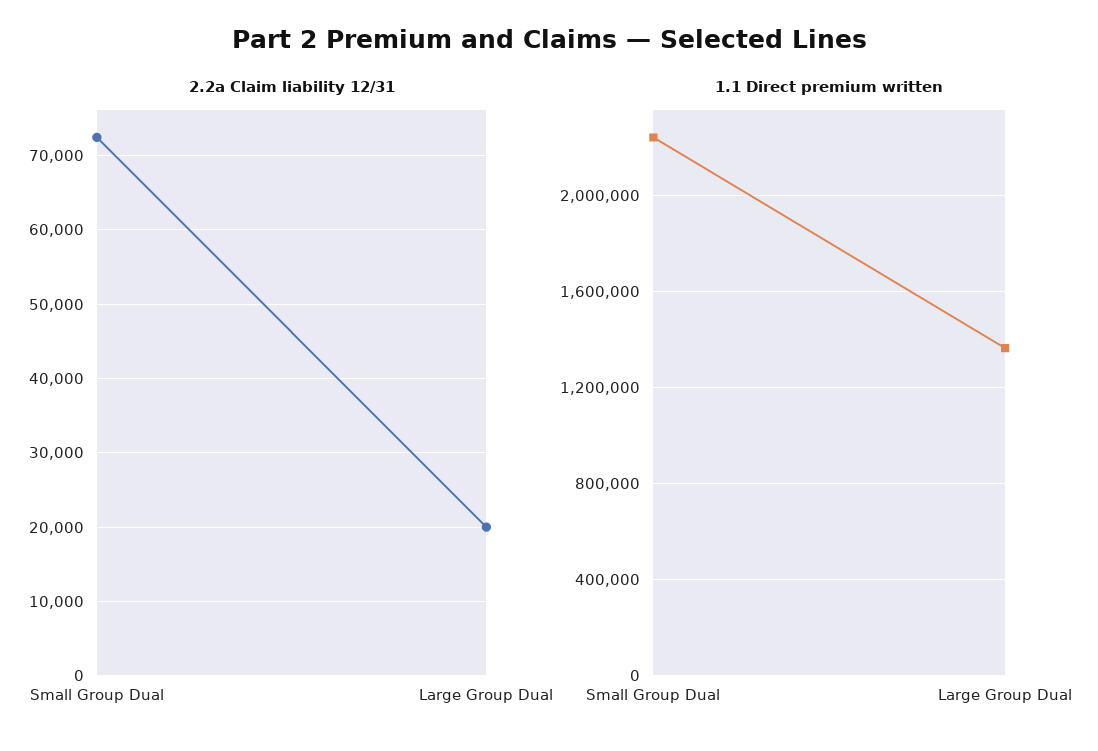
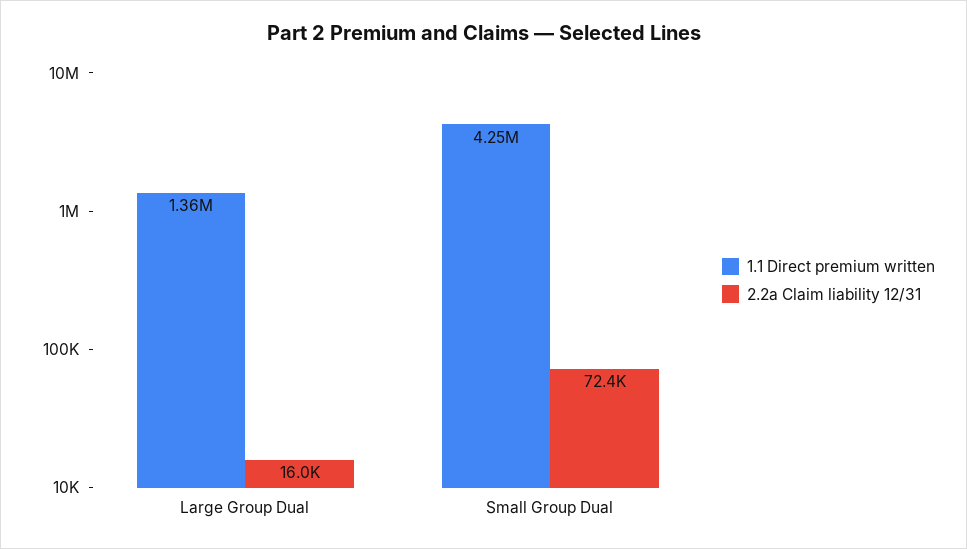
  {
    "2.2a Claim liability 12/31": {
      "Small Group Dual": 72400,
-     "Large Group Dual": 20000
+     "Large Group Dual": 16000
    },
    "1.1 Direct premium written": {
-     "Small Group Dual": 2250000,
+     "Small Group Dual": 4250000,
      "Large Group Dual": 1360000
    }
  }

